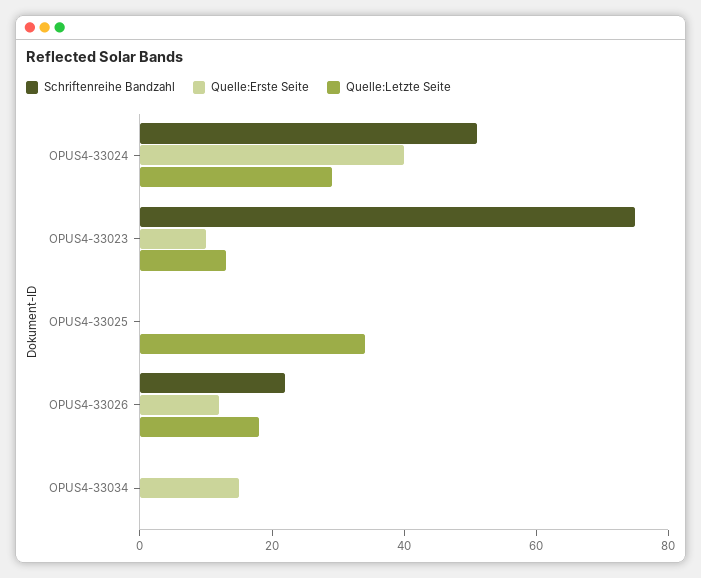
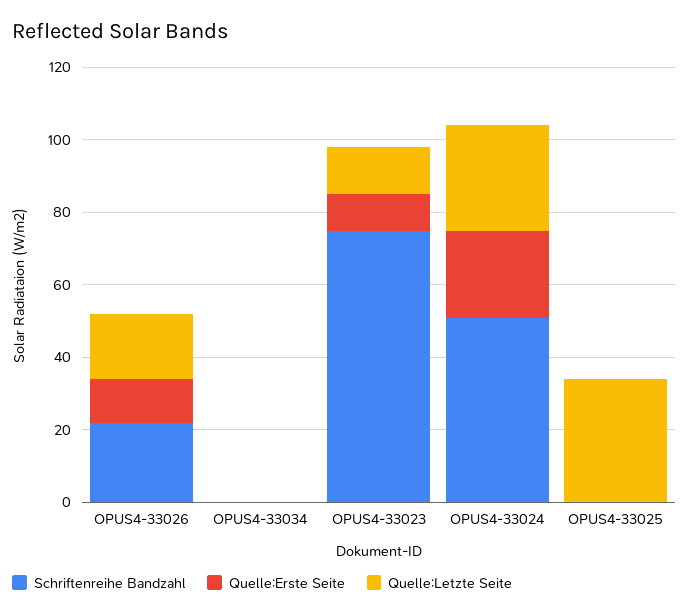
  {
    "Schriftenreihe Bandzahl": {
      "OPUS4-33024": 50,
      "OPUS4-33023": 75,
      "OPUS4-33025": 0,
      "OPUS4-33026": 20,
      "OPUS4-33034": 0
    },
    "Quelle:Erste Seite": {
-     "OPUS4-33024": 40,
+     "OPUS4-33024": 25,
      "OPUS4-33023": 10,
      "OPUS4-33025": 0,
      "OPUS4-33026": 10,
-     "OPUS4-33034": 15
+     "OPUS4-33034": 0
    },
    "Quelle:Letzte Seite": {
      "OPUS4-33024": 30,
      "OPUS4-33023": 15,
      "OPUS4-33025": 35,
      "OPUS4-33026": 20,
      "OPUS4-33034": 0
    }
  }

